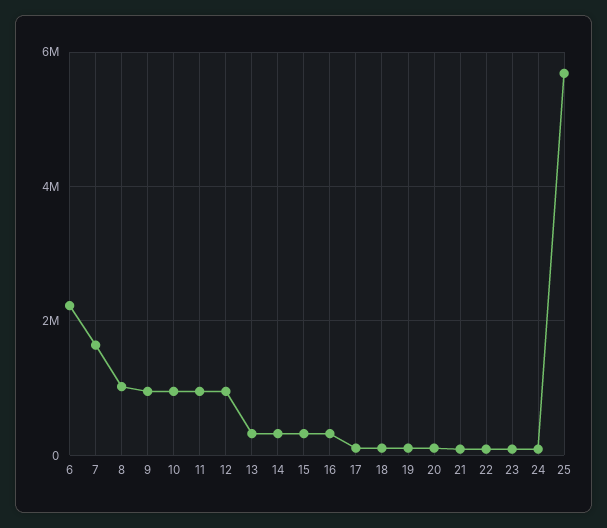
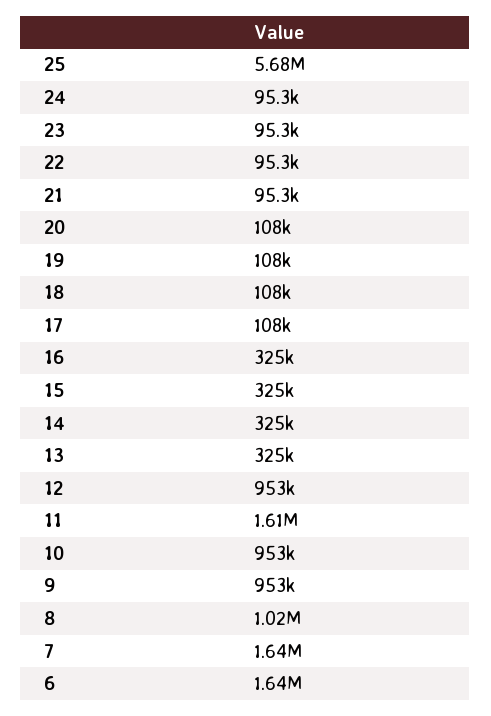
  {
-   "6": 2200000,
+   "6": 1640000,
    "7": 1640000,
    "8": 1020000,
    "9": 953000,
    "10": 953000,
-   "11": 1000000,
+   "11": 1610000,
    "12": 953000,
    "13": 325000,
    "14": 325000,
    "15": 325000,
    "16": 325000,
    "17": 108000,
    "18": 108000,
    "19": 108000,
    "20": 108000,
    "21": 95300,
    "22": 95300,
    "23": 95300,
    "24": 95300,
    "25": 5680000
  }

